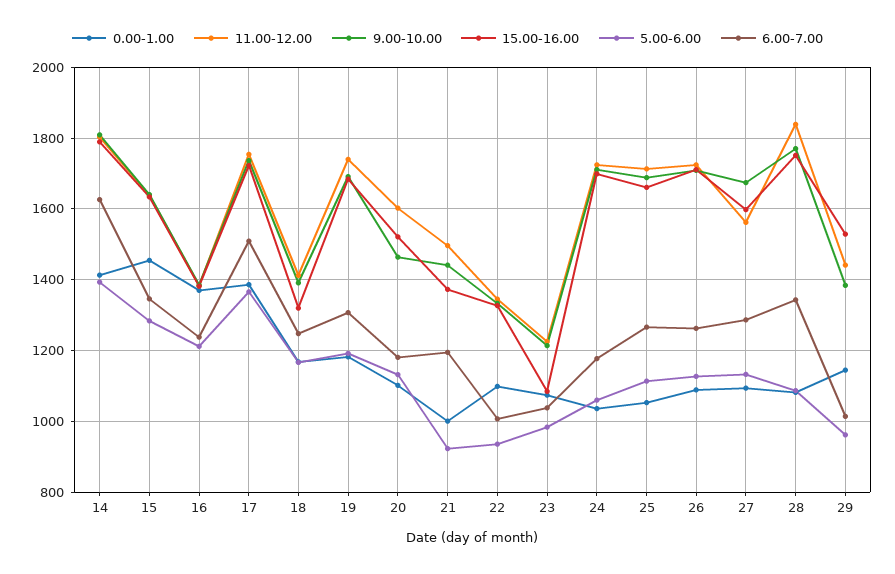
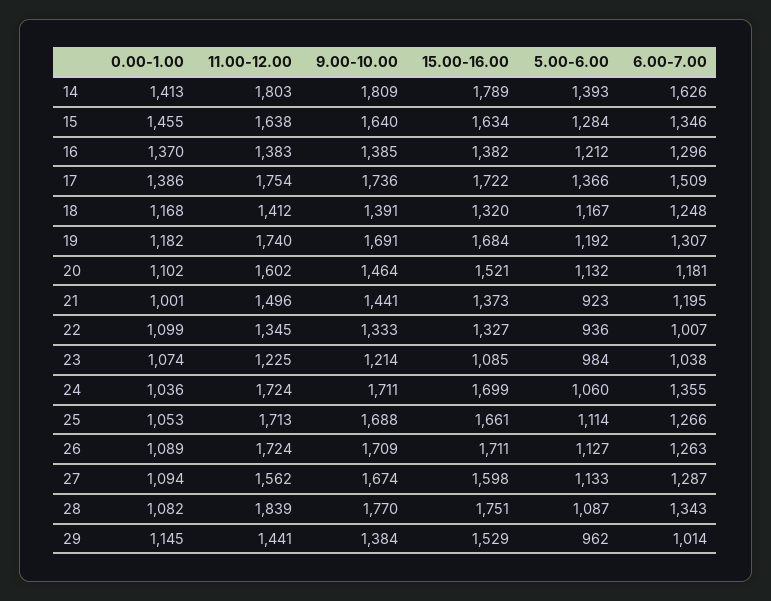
  {
    "0.00-1.00": {
      "14": 1413,
      "15": 1455,
      "16": 1370,
      "17": 1386,
      "18": 1168,
      "19": 1182,
      "20": 1102,
      "21": 1001,
      "22": 1099,
      "23": 1074,
      "24": 1036,
      "25": 1053,
      "26": 1089,
      "27": 1094,
      "28": 1082,
      "29": 1145
    },
    "11.00-12.00": {
      "14": 1803,
      "15": 1638,
      "16": 1383,
      "17": 1754,
      "18": 1412,
      "19": 1740,
      "20": 1602,
      "21": 1496,
      "22": 1345,
      "23": 1225,
      "24": 1724,
      "25": 1713,
      "26": 1724,
      "27": 1562,
      "28": 1839,
      "29": 1441
    },
    "9.00-10.00": {
      "14": 1809,
      "15": 1640,
      "16": 1385,
      "17": 1736,
      "18": 1391,
      "19": 1691,
      "20": 1464,
      "21": 1441,
      "22": 1333,
      "23": 1214,
      "24": 1711,
      "25": 1688,
      "26": 1709,
      "27": 1674,
      "28": 1770,
      "29": 1384
    },
    "15.00-16.00": {
      "14": 1789,
      "15": 1634,
      "16": 1382,
      "17": 1722,
      "18": 1320,
      "19": 1684,
      "20": 1521,
      "21": 1373,
      "22": 1327,
      "23": 1085,
      "24": 1699,
      "25": 1661,
      "26": 1711,
      "27": 1598,
      "28": 1751,
      "29": 1529
    },
    "5.00-6.00": {
      "14": 1393,
      "15": 1284,
      "16": 1212,
      "17": 1366,
      "18": 1167,
      "19": 1192,
      "20": 1132,
      "21": 923,
      "22": 936,
      "23": 984,
      "24": 1060,
      "25": 1114,
      "26": 1127,
      "27": 1133,
      "28": 1087,
      "29": 962
    },
    "6.00-7.00": {
      "14": 1626,
      "15": 1346,
-     "16": 1240,
+     "16": 1296,
      "17": 1509,
      "18": 1248,
      "19": 1307,
      "20": 1181,
      "21": 1195,
      "22": 1007,
      "23": 1038,
-     "24": 1180,
+     "24": 1355,
      "25": 1266,
      "26": 1263,
      "27": 1287,
      "28": 1343,
      "29": 1014
    }
  }

